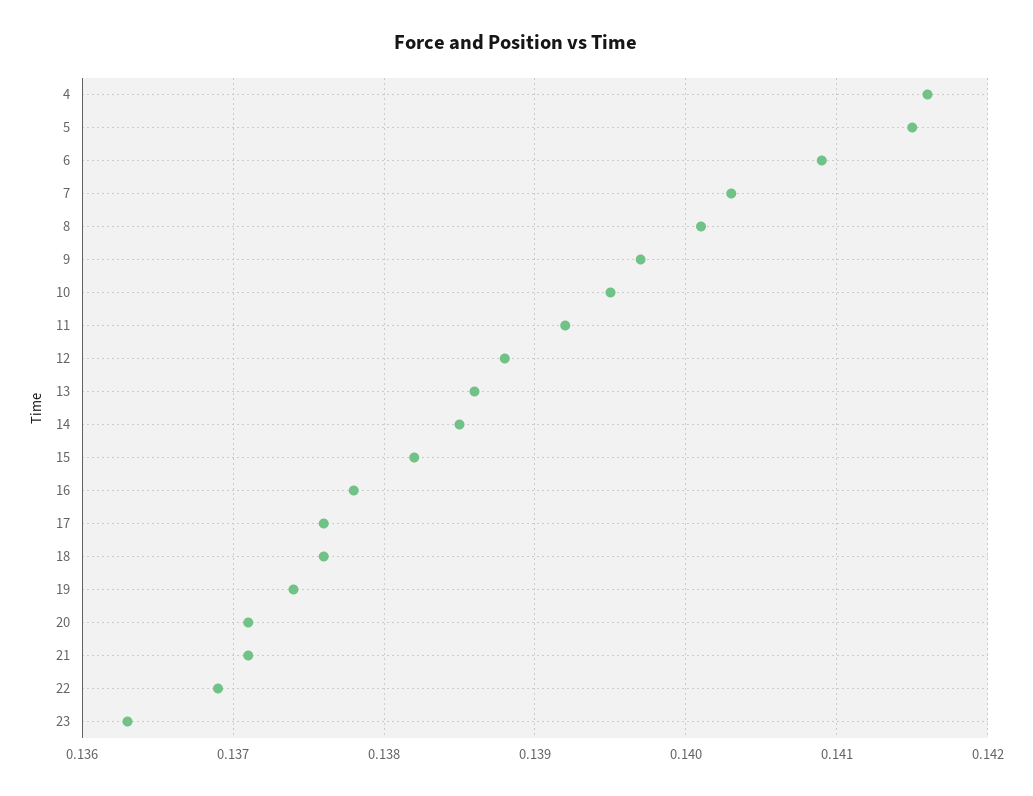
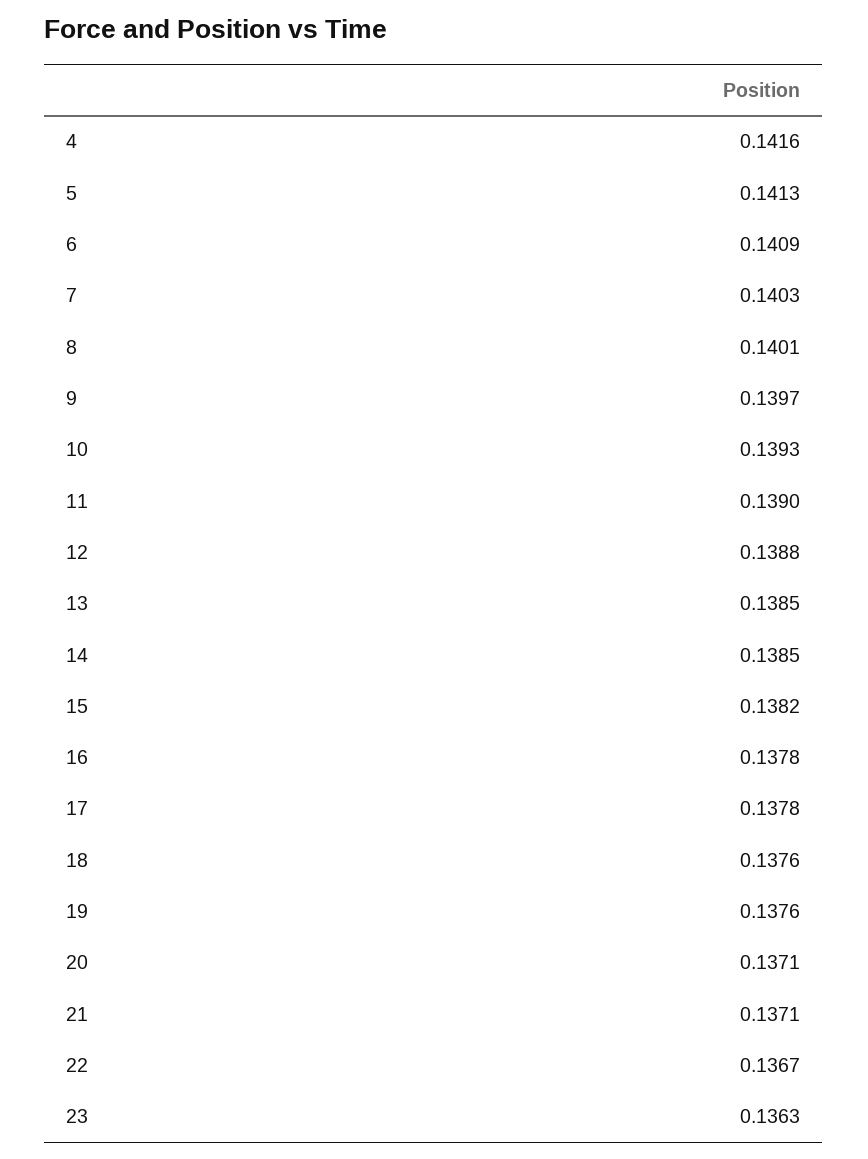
  {
    "4": 0.1416,
-   "5": 0.1415,
+   "5": 0.1413,
    "6": 0.1409,
    "7": 0.1403,
    "8": 0.1401,
    "9": 0.1397,
-   "10": 0.1395,
+   "10": 0.1393,
-   "11": 0.1392,
+   "11": 0.139,
    "12": 0.1388,
-   "13": 0.1386,
+   "13": 0.1385,
    "14": 0.1385,
    "15": 0.1382,
    "16": 0.1378,
-   "17": 0.1376,
+   "17": 0.1378,
    "18": 0.1376,
-   "19": 0.1374,
+   "19": 0.1376,
    "20": 0.1371,
    "21": 0.1371,
-   "22": 0.1369,
+   "22": 0.1367,
    "23": 0.1363
  }

